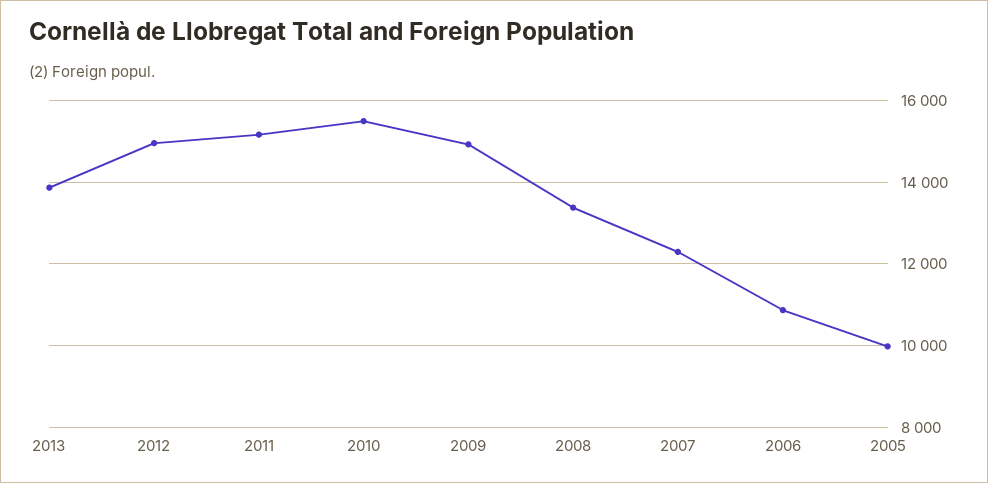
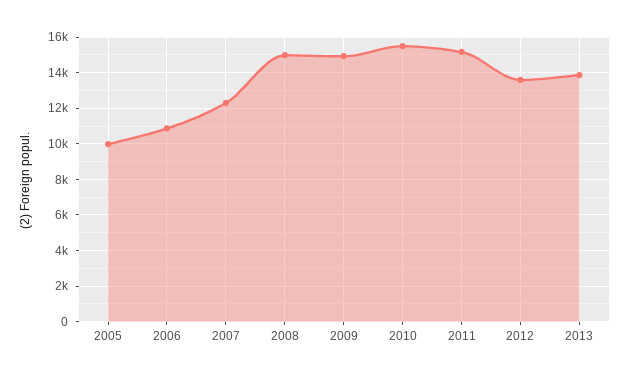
  {
    "2013": 13800,
-   "2012": 15000,
+   "2012": 13500,
    "2011": 15200,
    "2010": 15400,
    "2009": 15000,
-   "2008": 13400,
+   "2008": 15000,
    "2007": 12200,
    "2006": 10800,
    "2005": 10000
  }

